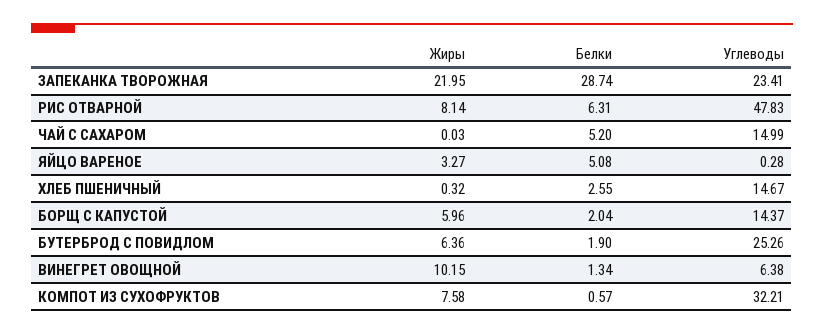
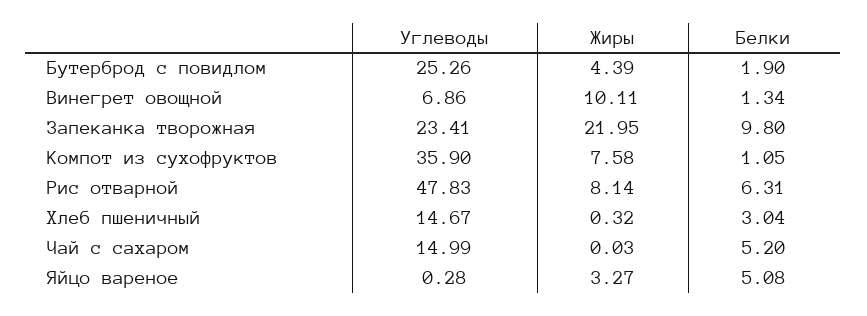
  {
    "Жиры": {
      "ЗАПЕКАНКА ТВОРОЖНАЯ": 21.95,
      "РИС ОТВАРНОЙ": 8.14,
      "ЧАЙ С САХАРОМ": 0.03,
      "ЯЙЦО ВАРЕНОЕ": 3.27,
      "ХЛЕБ ПШЕНИЧНЫЙ": 0.32,
-     "БОРЩ С КАПУСТОЙ": 5.96,
-     "БУТЕРБРОД С ПОВИДЛОМ": 6.36,
+     "БУТЕРБРОД С ПОВИДЛОМ": 4.39,
-     "ВИНЕГРЕТ ОВОЩНОЙ": 10.15,
+     "ВИНЕГРЕТ ОВОЩНОЙ": 10.11,
      "КОМПОТ ИЗ СУХОФРУКТОВ": 7.58
    },
    "Белки": {
-     "ЗАПЕКАНКА ТВОРОЖНАЯ": 28.74,
+     "ЗАПЕКАНКА ТВОРОЖНАЯ": 9.8,
      "РИС ОТВАРНОЙ": 6.31,
      "ЧАЙ С САХАРОМ": 5.2,
      "ЯЙЦО ВАРЕНОЕ": 5.08,
-     "ХЛЕБ ПШЕНИЧНЫЙ": 2.55,
+     "ХЛЕБ ПШЕНИЧНЫЙ": 3.04,
-     "БОРЩ С КАПУСТОЙ": 2.04,
      "БУТЕРБРОД С ПОВИДЛОМ": 1.9,
      "ВИНЕГРЕТ ОВОЩНОЙ": 1.34,
-     "КОМПОТ ИЗ СУХОФРУКТОВ": 0.57
+     "КОМПОТ ИЗ СУХОФРУКТОВ": 1.05
    },
    "Углеводы": {
      "ЗАПЕКАНКА ТВОРОЖНАЯ": 23.41,
      "РИС ОТВАРНОЙ": 47.83,
      "ЧАЙ С САХАРОМ": 14.99,
      "ЯЙЦО ВАРЕНОЕ": 0.28,
      "ХЛЕБ ПШЕНИЧНЫЙ": 14.67,
-     "БОРЩ С КАПУСТОЙ": 14.37,
      "БУТЕРБРОД С ПОВИДЛОМ": 25.26,
-     "ВИНЕГРЕТ ОВОЩНОЙ": 6.38,
+     "ВИНЕГРЕТ ОВОЩНОЙ": 6.86,
-     "КОМПОТ ИЗ СУХОФРУКТОВ": 32.21
+     "КОМПОТ ИЗ СУХОФРУКТОВ": 35.9
    }
  }

